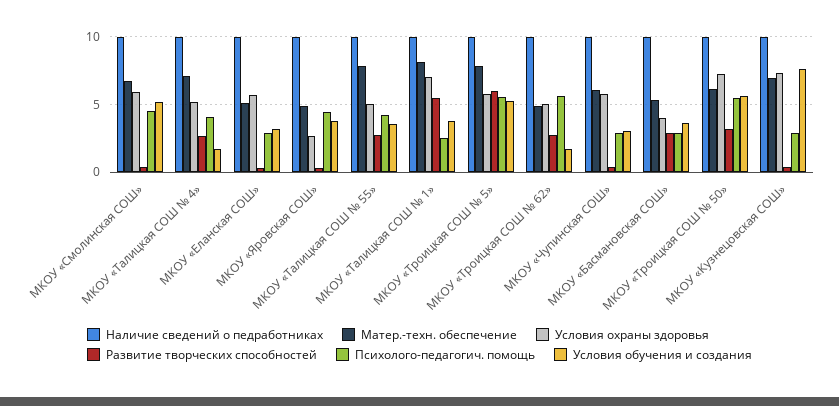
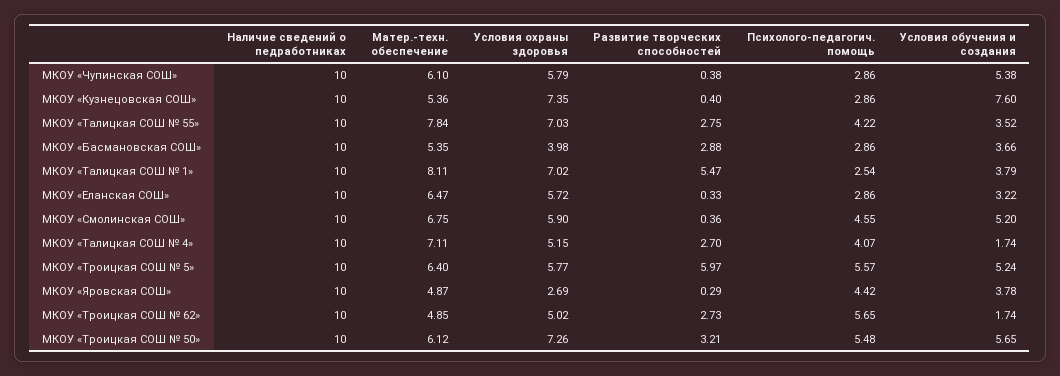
  {
    "Наличие сведений о педработниках": {
      "МКОУ «Смолинская СОШ»": 10,
      "МКОУ «Талицкая СОШ № 4»": 10,
      "МКОУ «Еланская СОШ»": 10,
      "МКОУ «Яровская СОШ»": 10,
      "МКОУ «Талицкая СОШ № 55»": 10,
      "МКОУ «Талицкая СОШ № 1»": 10,
      "МКОУ «Троицкая СОШ № 5»": 10,
      "МКОУ «Троицкая СОШ № 62»": 10,
      "МКОУ «Чупинская СОШ»": 10,
      "МКОУ «Басмановская СОШ»": 10,
      "МКОУ «Троицкая СОШ № 50»": 10,
      "МКОУ «Кузнецовская СОШ»": 10
    },
    "Матер.-техн. обеспечение": {
      "МКОУ «Смолинская СОШ»": 6.75,
      "МКОУ «Талицкая СОШ № 4»": 7.11,
-     "МКОУ «Еланская СОШ»": 5,
+     "МКОУ «Еланская СОШ»": 6.47,
      "МКОУ «Яровская СОШ»": 4.87,
      "МКОУ «Талицкая СОШ № 55»": 7.84,
      "МКОУ «Талицкая СОШ № 1»": 8.11,
-     "МКОУ «Троицкая СОШ № 5»": 8,
+     "МКОУ «Троицкая СОШ № 5»": 6.4,
      "МКОУ «Троицкая СОШ № 62»": 4.85,
      "МКОУ «Чупинская СОШ»": 6.1,
      "МКОУ «Басмановская СОШ»": 5.35,
      "МКОУ «Троицкая СОШ № 50»": 6.12,
-     "МКОУ «Кузнецовская СОШ»": 7
+     "МКОУ «Кузнецовская СОШ»": 5.36
    },
    "Условия охраны здоровья": {
      "МКОУ «Смолинская СОШ»": 5.9,
      "МКОУ «Талицкая СОШ № 4»": 5.15,
      "МКОУ «Еланская СОШ»": 5.72,
      "МКОУ «Яровская СОШ»": 2.69,
-     "МКОУ «Талицкая СОШ № 55»": 5,
+     "МКОУ «Талицкая СОШ № 55»": 7.03,
      "МКОУ «Талицкая СОШ № 1»": 7.02,
      "МКОУ «Троицкая СОШ № 5»": 5.77,
      "МКОУ «Троицкая СОШ № 62»": 5.02,
      "МКОУ «Чупинская СОШ»": 5.79,
      "МКОУ «Басмановская СОШ»": 3.98,
      "МКОУ «Троицкая СОШ № 50»": 7.26,
      "МКОУ «Кузнецовская СОШ»": 7.35
    },
    "Развитие творческих способностей": {
      "МКОУ «Смолинская СОШ»": 0.36,
      "МКОУ «Талицкая СОШ № 4»": 2.7,
      "МКОУ «Еланская СОШ»": 0.33,
      "МКОУ «Яровская СОШ»": 0.29,
      "МКОУ «Талицкая СОШ № 55»": 2.75,
      "МКОУ «Талицкая СОШ № 1»": 5.47,
      "МКОУ «Троицкая СОШ № 5»": 5.97,
      "МКОУ «Троицкая СОШ № 62»": 2.73,
      "МКОУ «Чупинская СОШ»": 0.38,
      "МКОУ «Басмановская СОШ»": 2.88,
      "МКОУ «Троицкая СОШ № 50»": 3.21,
      "МКОУ «Кузнецовская СОШ»": 0.4
    },
    "Психолого-педагогич. помощь": {
      "МКОУ «Смолинская СОШ»": 4.55,
      "МКОУ «Талицкая СОШ № 4»": 4.07,
      "МКОУ «Еланская СОШ»": 2.86,
      "МКОУ «Яровская СОШ»": 4.42,
      "МКОУ «Талицкая СОШ № 55»": 4.22,
      "МКОУ «Талицкая СОШ № 1»": 2.54,
      "МКОУ «Троицкая СОШ № 5»": 5.57,
      "МКОУ «Троицкая СОШ № 62»": 5.65,
      "МКОУ «Чупинская СОШ»": 2.86,
      "МКОУ «Басмановская СОШ»": 2.86,
      "МКОУ «Троицкая СОШ № 50»": 5.48,
      "МКОУ «Кузнецовская СОШ»": 2.86
    },
    "Условия обучения и создания": {
      "МКОУ «Смолинская СОШ»": 5.2,
      "МКОУ «Талицкая СОШ № 4»": 1.74,
      "МКОУ «Еланская СОШ»": 3.22,
      "МКОУ «Яровская СОШ»": 3.78,
      "МКОУ «Талицкая СОШ № 55»": 3.52,
      "МКОУ «Талицкая СОШ № 1»": 3.79,
      "МКОУ «Троицкая СОШ № 5»": 5.24,
      "МКОУ «Троицкая СОШ № 62»": 1.74,
-     "МКОУ «Чупинская СОШ»": 3,
+     "МКОУ «Чупинская СОШ»": 5.38,
      "МКОУ «Басмановская СОШ»": 3.66,
      "МКОУ «Троицкая СОШ № 50»": 5.65,
      "МКОУ «Кузнецовская СОШ»": 7.6
    }
  }

